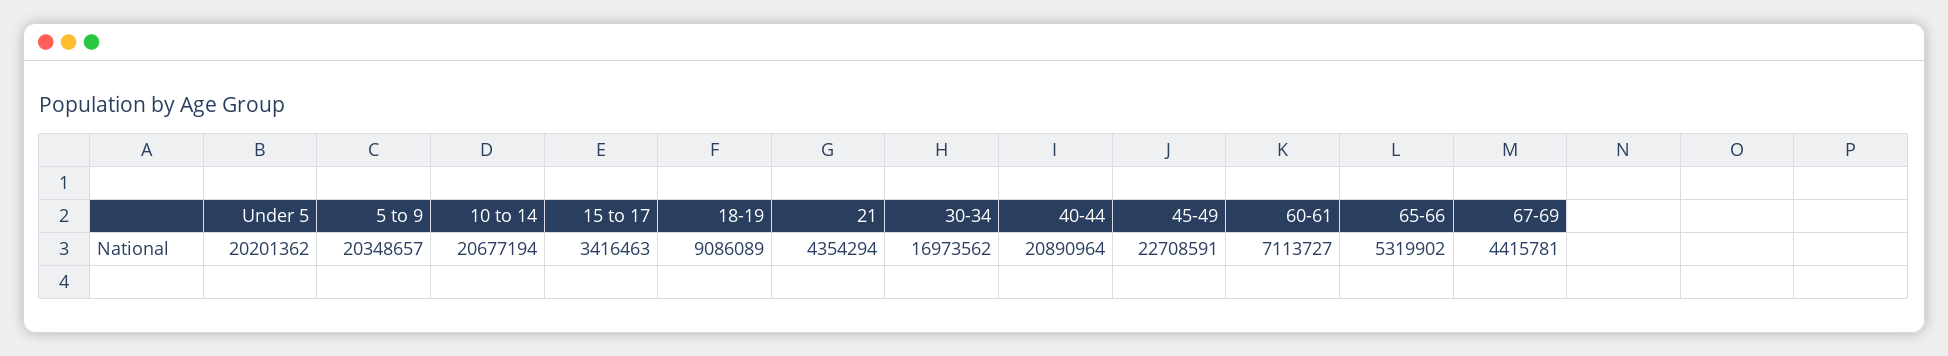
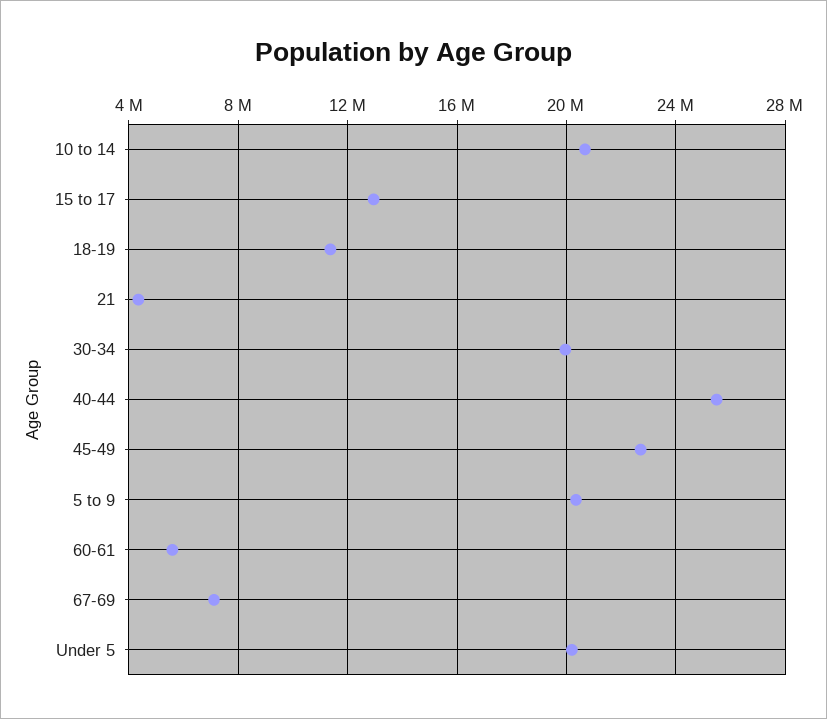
  {
    "Under 5": 20201362,
    "5 to 9": 20348657,
    "10 to 14": 20677194,
-   "15 to 17": 3416463,
+   "15 to 17": 13000000,
-   "18-19": 9086089,
+   "18-19": 11500000,
    "21": 4354294,
-   "30-34": 16973562,
+   "30-34": 20000000,
-   "40-44": 20890964,
+   "40-44": 25500000,
    "45-49": 22708591,
-   "60-61": 7113727,
+   "60-61": 5500000,
-   "65-66": 5319902,
-   "67-69": 4415781
+   "67-69": 7000000
  }

